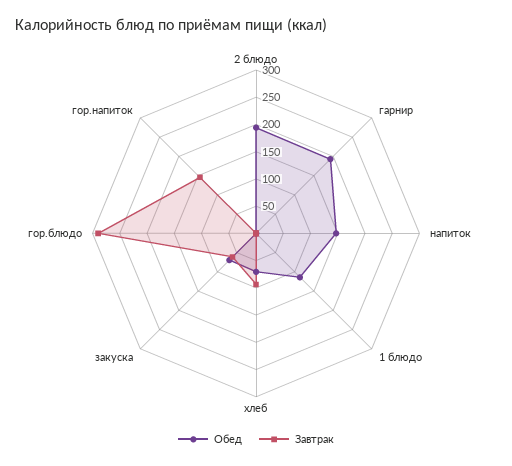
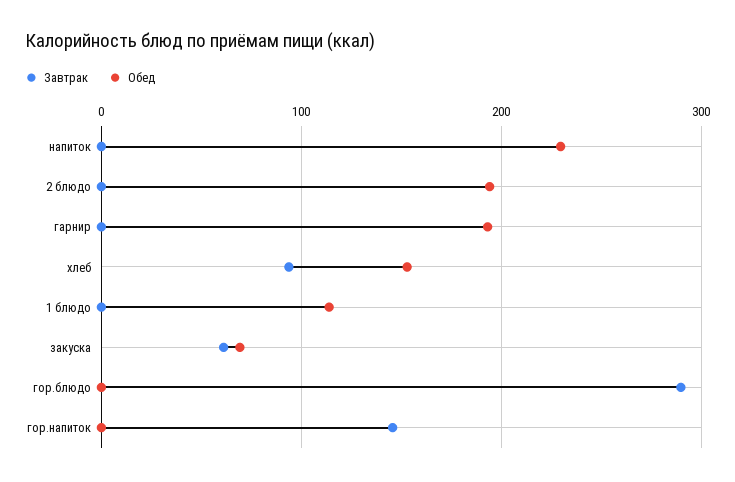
  {
    "Обед": {
      "2 блюдо": 190,
      "гарнир": 190,
-     "напиток": 150,
+     "напиток": 230,
      "1 блюдо": 110,
-     "хлеб": 75,
+     "хлеб": 150,
      "закуска": 70,
      "гор.блюдо": 0,
      "гор.напиток": 0
    },
    "Завтрак": {
      "2 блюдо": 0,
      "гарнир": 0,
      "напиток": 0,
      "1 блюдо": 0,
      "хлеб": 90,
      "закуска": 60,
      "гор.блюдо": 290,
      "гор.напиток": 150
    }
  }

